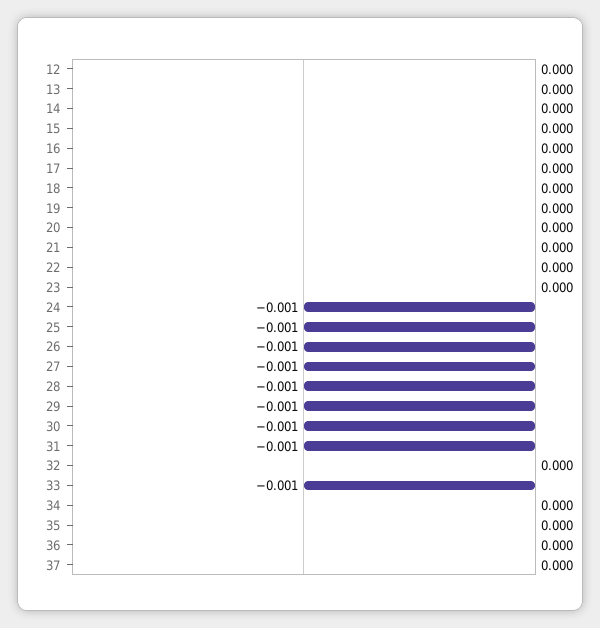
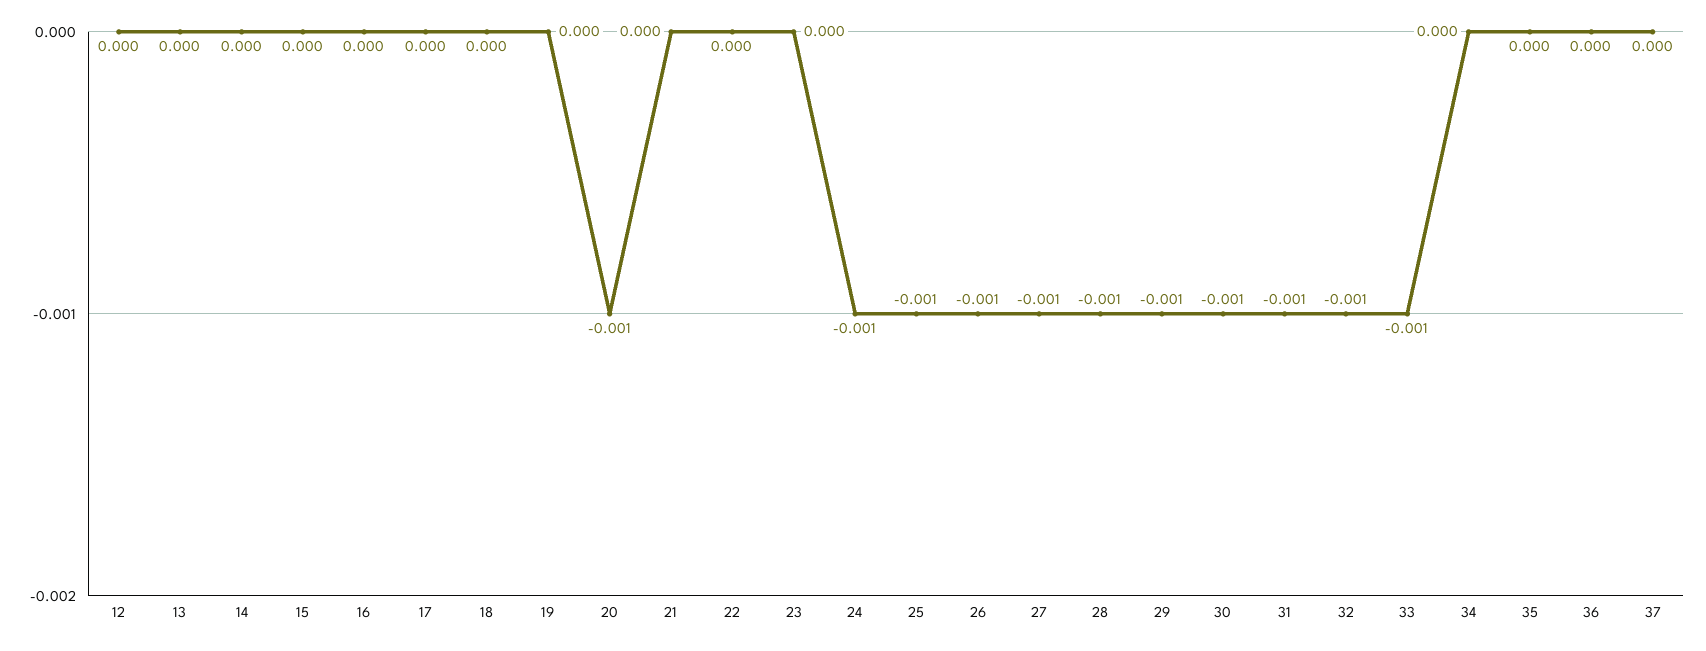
  {
    "12": 0,
    "13": 0,
    "14": 0,
    "15": 0,
    "16": 0,
    "17": 0,
    "18": 0,
    "19": 0,
-   "20": 0,
+   "20": -0.001,
    "21": 0,
    "22": 0,
    "23": 0,
    "24": -0.001,
    "25": -0.001,
    "26": -0.001,
    "27": -0.001,
    "28": -0.001,
    "29": -0.001,
    "30": -0.001,
    "31": -0.001,
-   "32": 0,
+   "32": -0.001,
    "33": -0.001,
    "34": 0,
    "35": 0,
    "36": 0,
    "37": 0
  }

